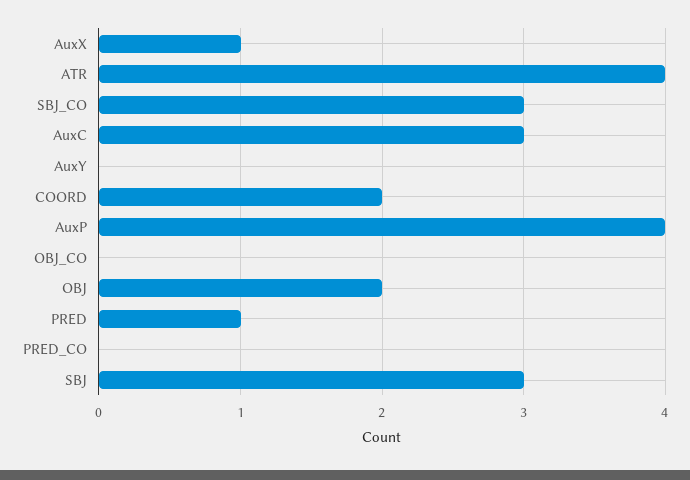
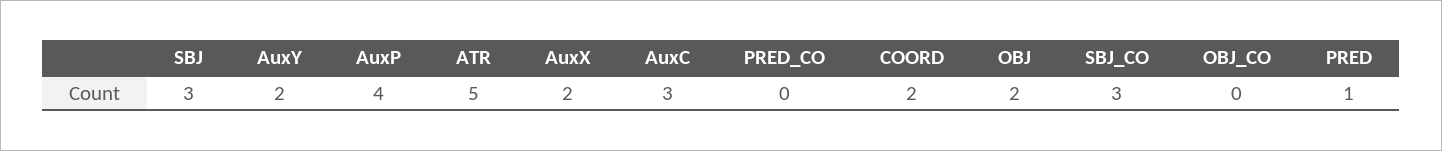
  {
-   "AuxX": 1,
+   "AuxX": 2,
-   "ATR": 4,
+   "ATR": 5,
    "SBJ_CO": 3,
    "AuxC": 3,
-   "AuxY": 0,
+   "AuxY": 2,
    "COORD": 2,
    "AuxP": 4,
    "OBJ_CO": 0,
    "OBJ": 2,
    "PRED": 1,
    "PRED_CO": 0,
    "SBJ": 3
  }

